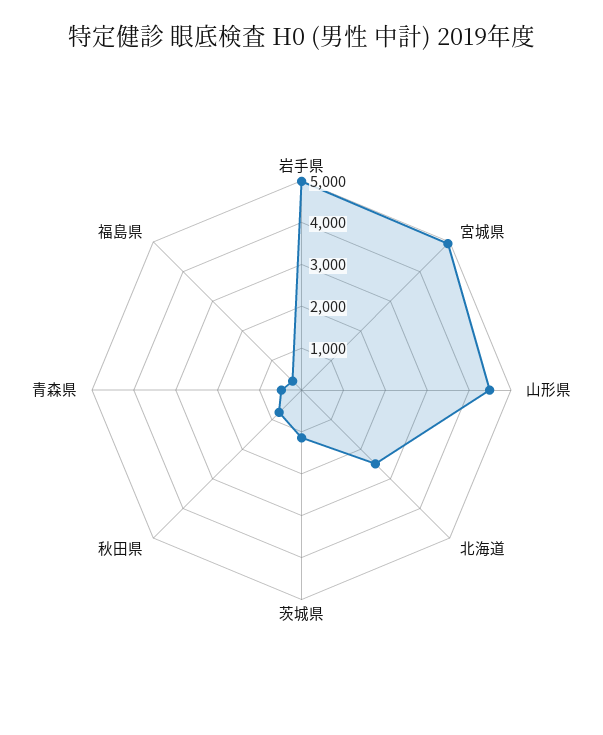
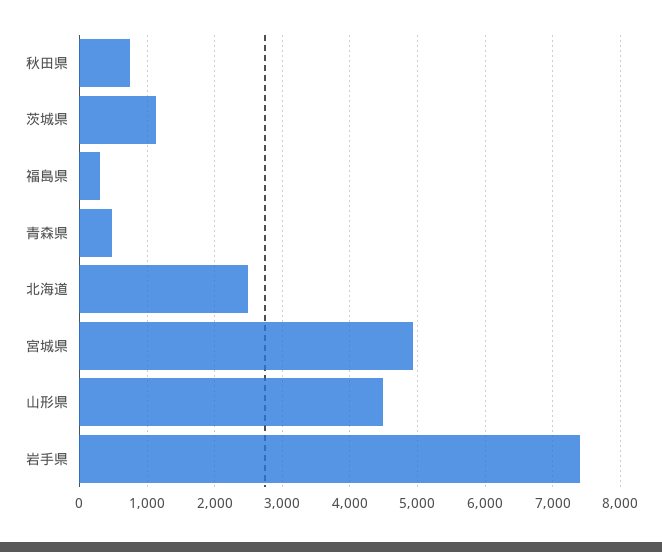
  {
-   "岩手県": 5000,
+   "岩手県": 7400,
    "宮城県": 4900,
    "山形県": 4500,
    "北海道": 2500,
    "茨城県": 1100,
    "秋田県": 800,
    "青森県": 500,
    "福島県": 300
  }

